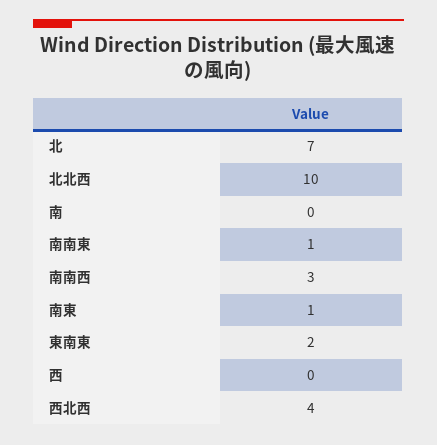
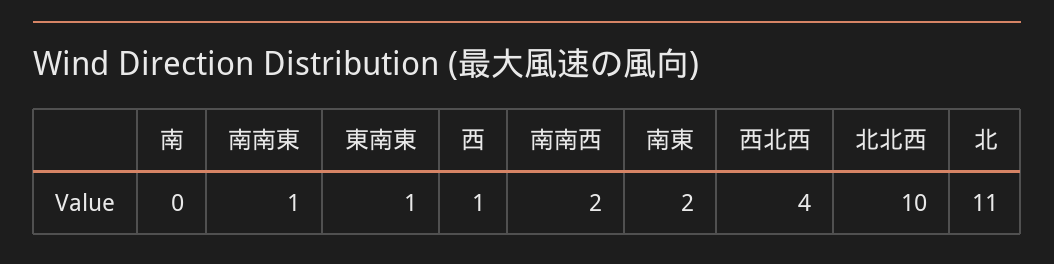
  {
-   "北": 7,
+   "北": 11,
    "北北西": 10,
    "南": 0,
    "南南東": 1,
-   "南南西": 3,
+   "南南西": 2,
-   "南東": 1,
+   "南東": 2,
-   "東南東": 2,
+   "東南東": 1,
-   "西": 0,
+   "西": 1,
    "西北西": 4
  }

